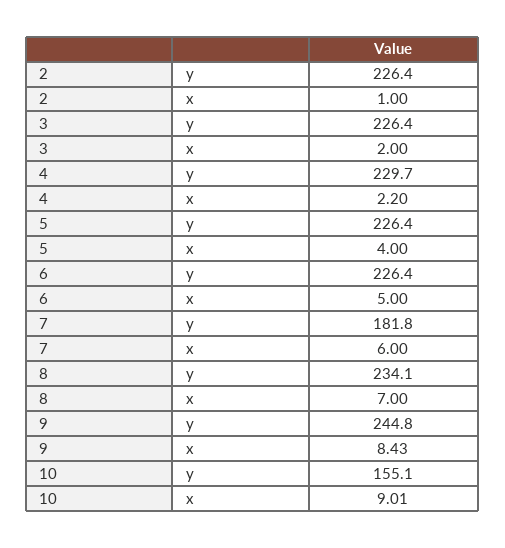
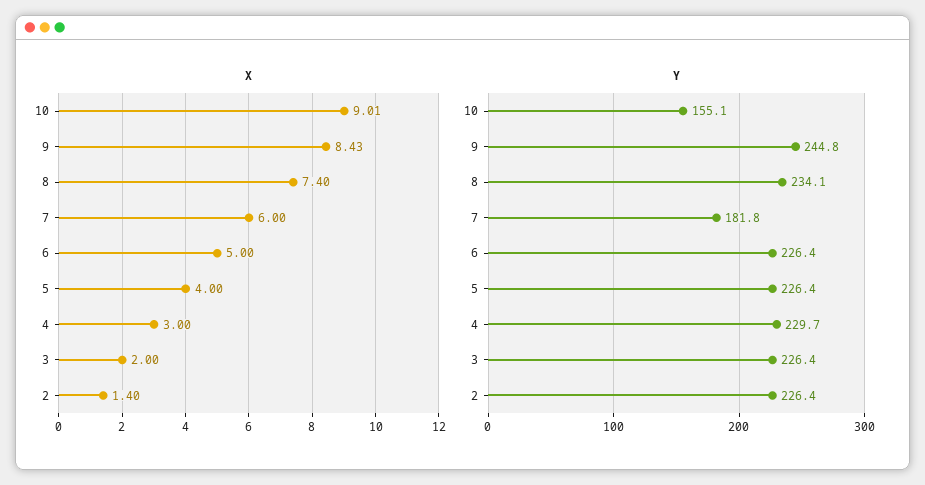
  {
    "y": {
      "2": 226.4,
      "3": 226.4,
      "4": 229.7,
      "5": 226.4,
      "6": 226.4,
      "7": 181.8,
      "8": 234.1,
      "9": 244.8,
      "10": 155.1
    },
    "x": {
-     "2": 1,
+     "2": 1.4,
      "3": 2,
-     "4": 2.2,
+     "4": 3,
      "5": 4,
      "6": 5,
      "7": 6,
-     "8": 7,
+     "8": 7.4,
      "9": 8.43,
      "10": 9.01
    }
  }

